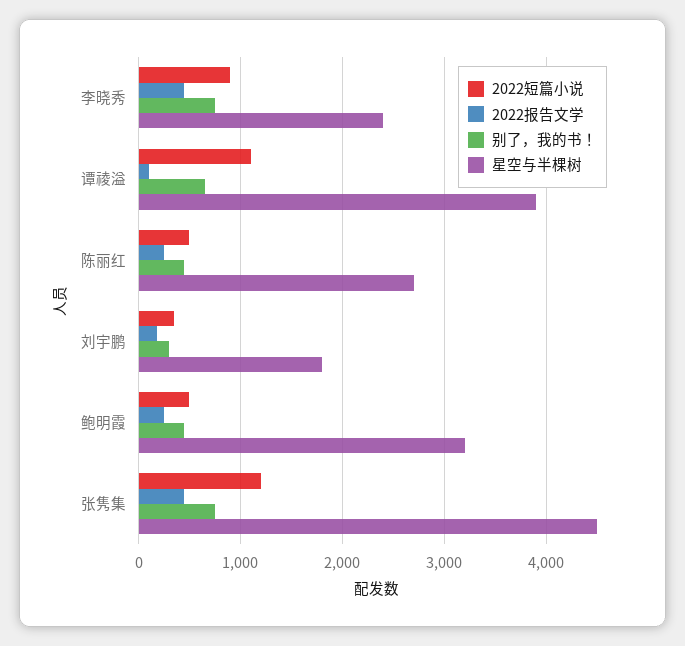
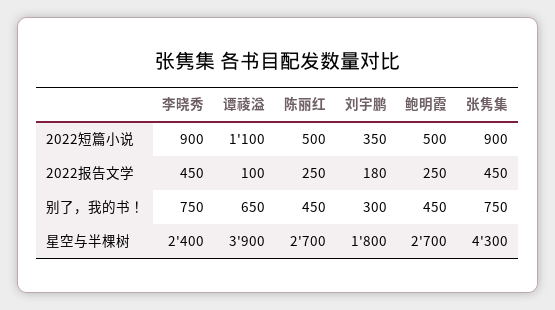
  {
    "2022短篇小说": {
      "李晓秀": 900,
      "谭祾溢": 1100,
      "陈丽红": 500,
      "刘宇鹏": 350,
      "鲍明霞": 500,
-     "张隽集": 1200
+     "张隽集": 900
    },
    "2022报告文学": {
      "李晓秀": 450,
      "谭祾溢": 100,
      "陈丽红": 250,
      "刘宇鹏": 180,
      "鲍明霞": 250,
      "张隽集": 450
    },
    "别了，我的书！": {
      "李晓秀": 750,
      "谭祾溢": 650,
      "陈丽红": 450,
      "刘宇鹏": 300,
      "鲍明霞": 450,
      "张隽集": 750
    },
    "星空与半棵树": {
      "李晓秀": 2400,
      "谭祾溢": 3900,
      "陈丽红": 2700,
      "刘宇鹏": 1800,
-     "鲍明霞": 3200,
+     "鲍明霞": 2700,
-     "张隽集": 4500
+     "张隽集": 4300
    }
  }

